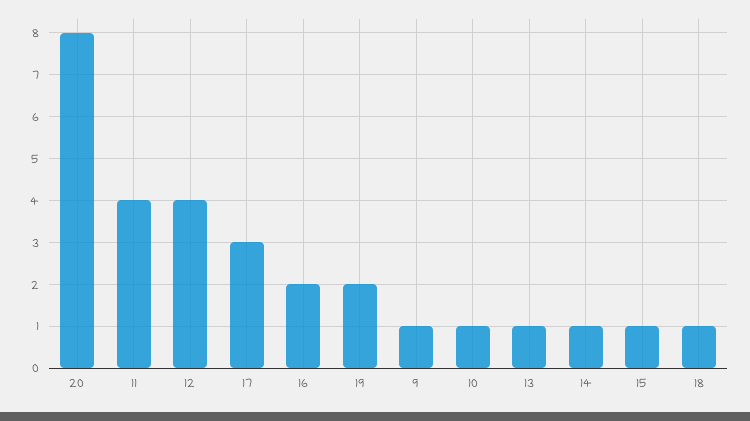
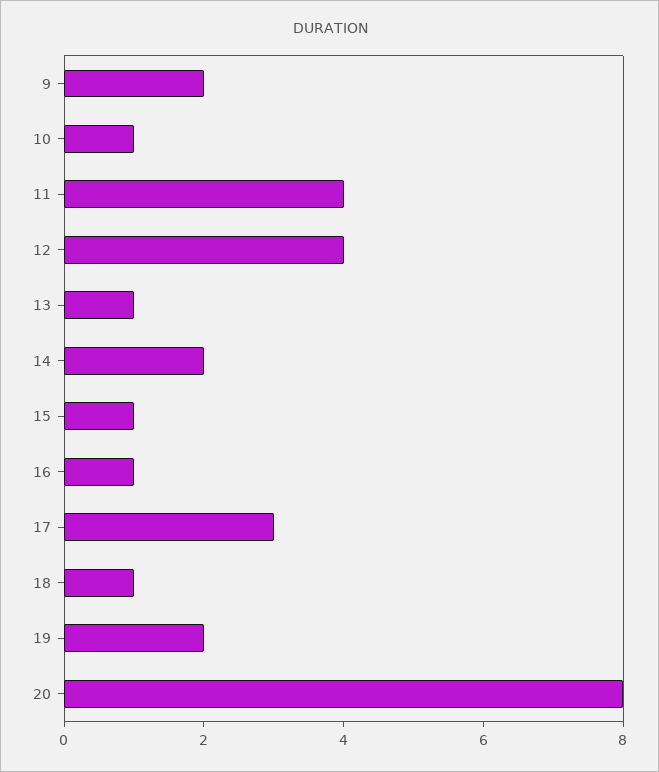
  {
    "20": 8,
    "11": 4,
    "12": 4,
    "17": 3,
-   "16": 2,
+   "16": 1,
    "19": 2,
-   "9": 1,
+   "9": 2,
    "10": 1,
    "13": 1,
-   "14": 1,
+   "14": 2,
    "15": 1,
    "18": 1
  }

